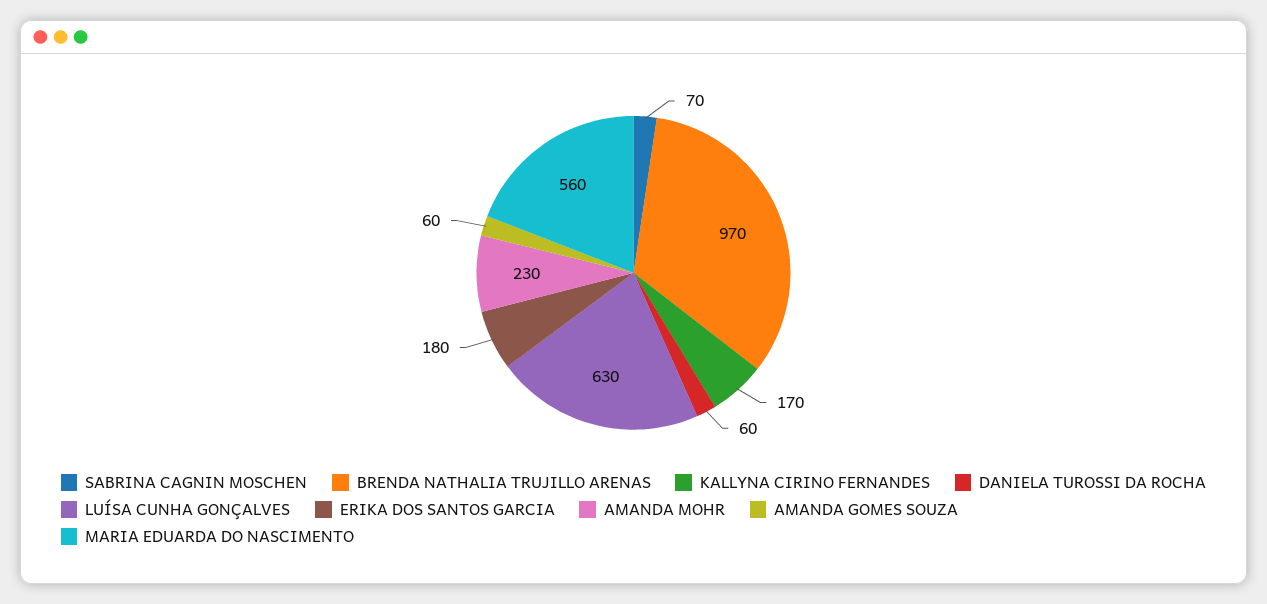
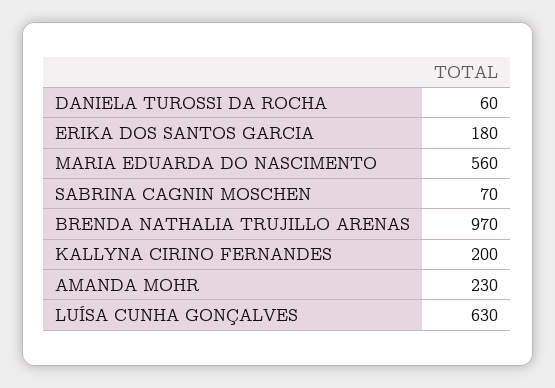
  {
    "SABRINA CAGNIN MOSCHEN": 70,
    "BRENDA NATHALIA TRUJILLO ARENAS": 970,
-   "KALLYNA CIRINO FERNANDES": 170,
+   "KALLYNA CIRINO FERNANDES": 200,
    "DANIELA TUROSSI DA ROCHA": 60,
    "LUÍSA CUNHA GONÇALVES": 630,
    "ERIKA DOS SANTOS GARCIA": 180,
    "AMANDA MOHR": 230,
-   "AMANDA GOMES SOUZA": 60,
    "MARIA EDUARDA DO NASCIMENTO": 560
  }

